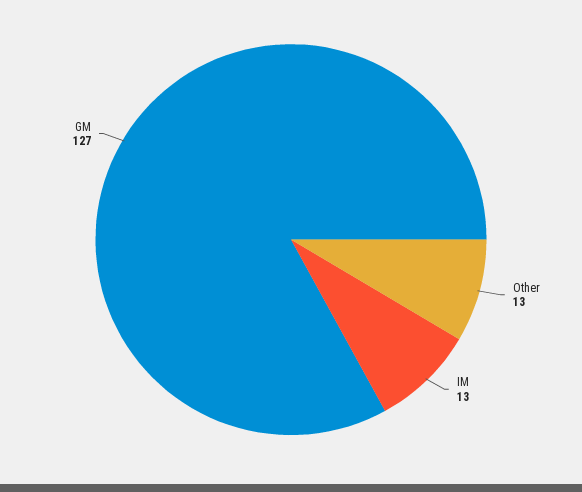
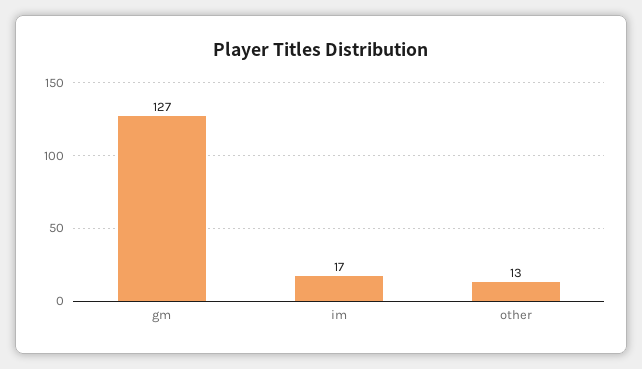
  {
    "Other": 13,
-   "IM": 13,
+   "IM": 17,
    "GM": 127
  }

